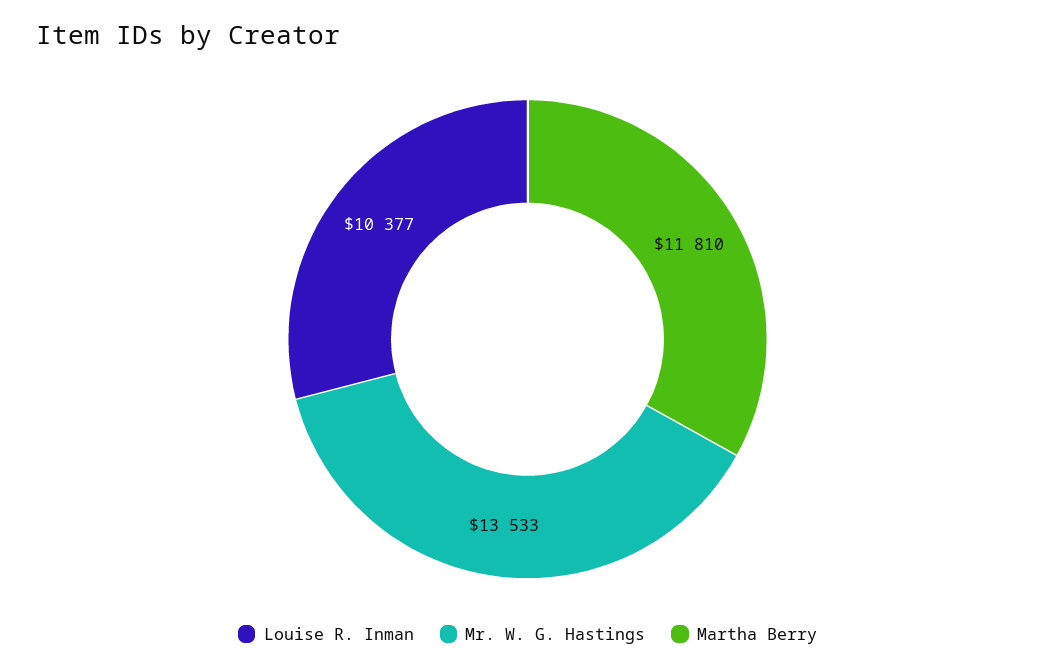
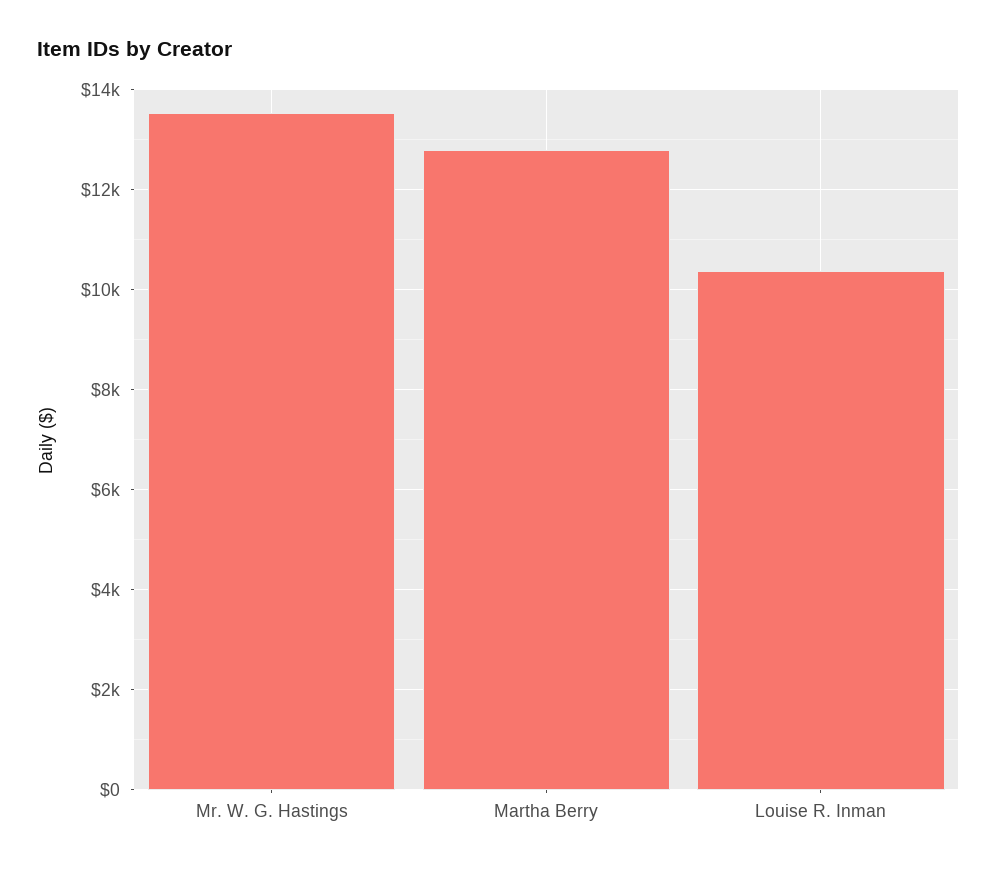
  {
    "Louise R. Inman": 10377,
    "Mr. W. G. Hastings": 13533,
-   "Martha Berry": 11810
+   "Martha Berry": 12800
  }

